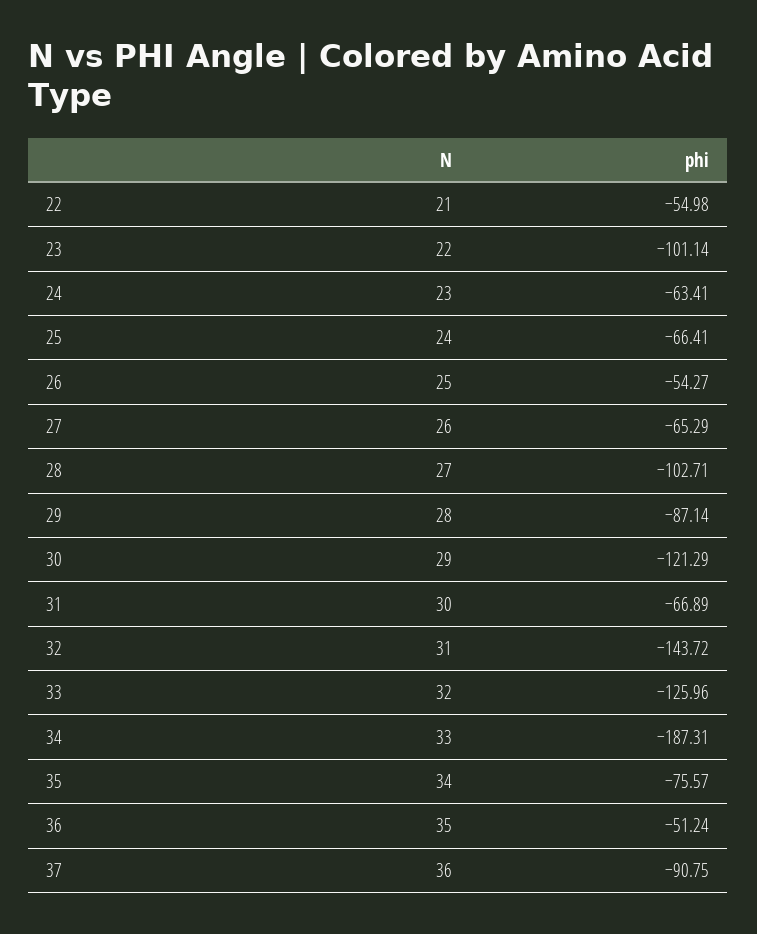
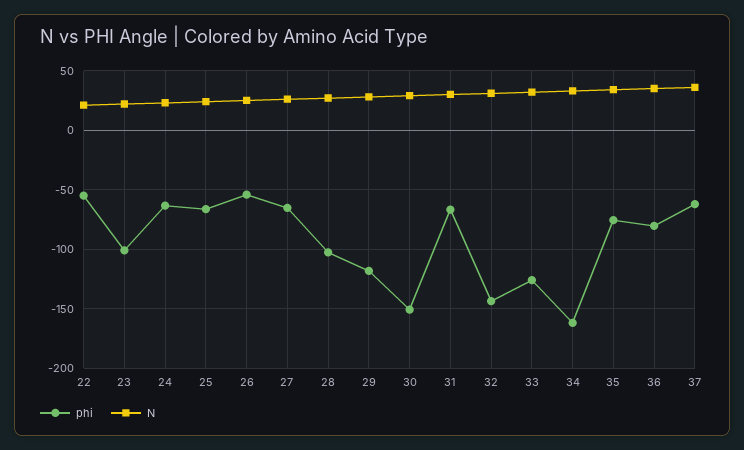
  {
    "N": {
      "22": 21,
      "23": 22,
      "24": 23,
      "25": 24,
      "26": 25,
      "27": 26,
      "28": 27,
      "29": 28,
      "30": 29,
      "31": 30,
      "32": 31,
      "33": 32,
      "34": 33,
      "35": 34,
      "36": 35,
      "37": 36
    },
    "phi": {
      "22": -54.98,
      "23": -101.14,
      "24": -63.41,
      "25": -66.41,
      "26": -54.27,
      "27": -65.29,
      "28": -102.71,
-     "29": -87.14,
+     "29": -120,
-     "30": -121.29,
+     "30": -150,
      "31": -66.89,
      "32": -143.72,
      "33": -125.96,
-     "34": -187.31,
+     "34": -160,
      "35": -75.57,
-     "36": -51.24,
+     "36": -80,
-     "37": -90.75
+     "37": -60
    }
  }

